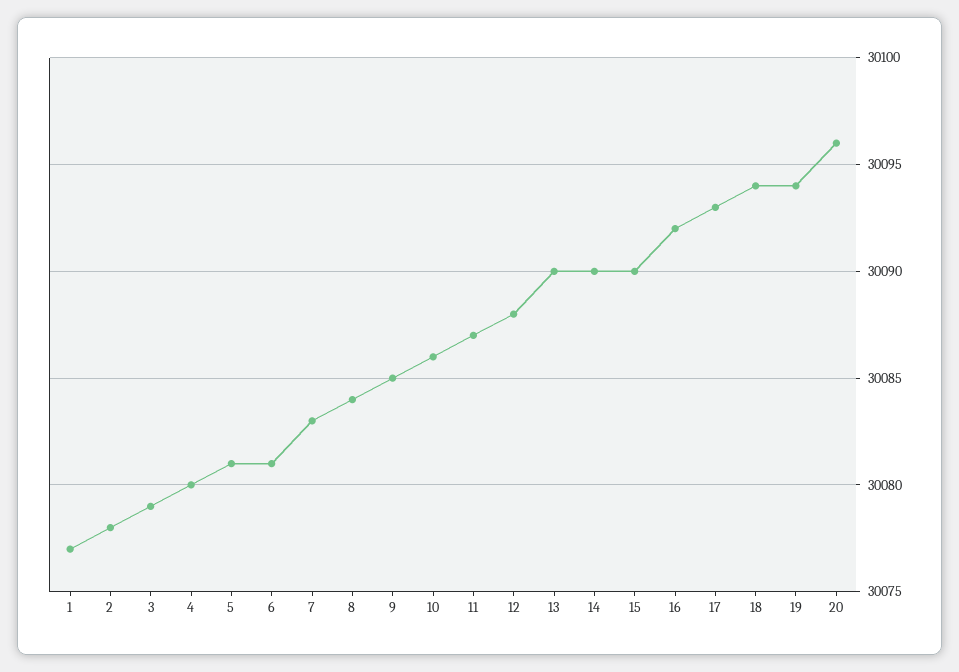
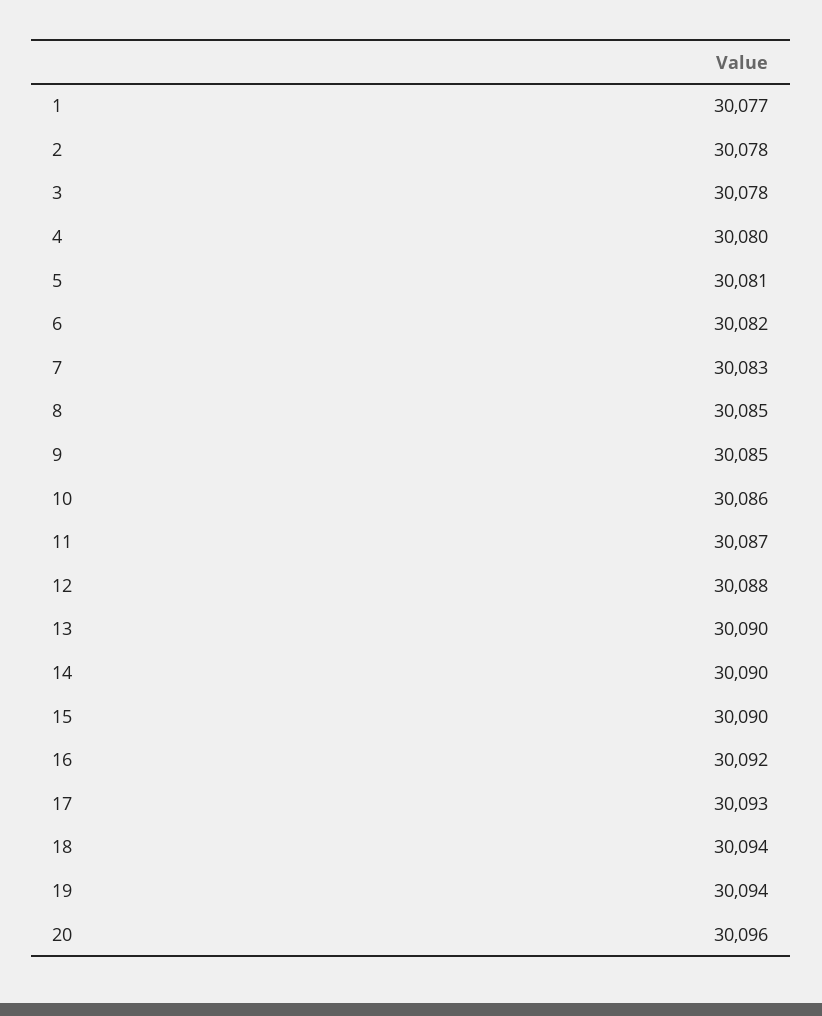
  {
    "1": 30077,
    "2": 30078,
-   "3": 30079,
+   "3": 30078,
    "4": 30080,
    "5": 30081,
-   "6": 30081,
+   "6": 30082,
    "7": 30083,
-   "8": 30084,
+   "8": 30085,
    "9": 30085,
    "10": 30086,
    "11": 30087,
    "12": 30088,
    "13": 30090,
    "14": 30090,
    "15": 30090,
    "16": 30092,
    "17": 30093,
    "18": 30094,
    "19": 30094,
    "20": 30096
  }

